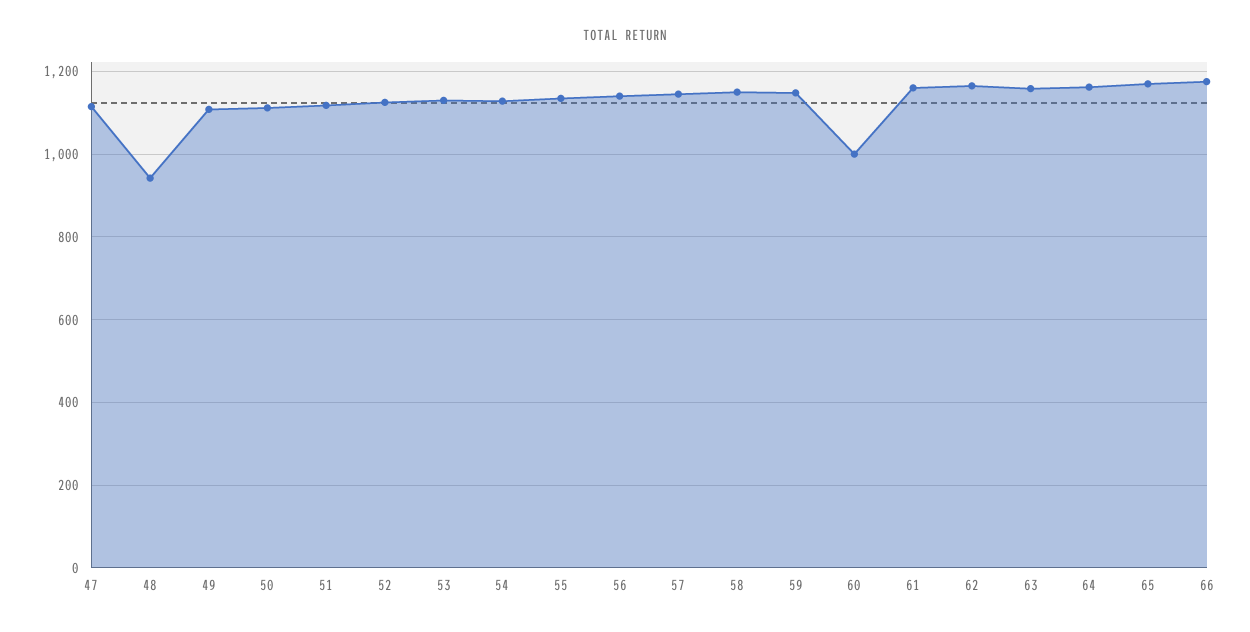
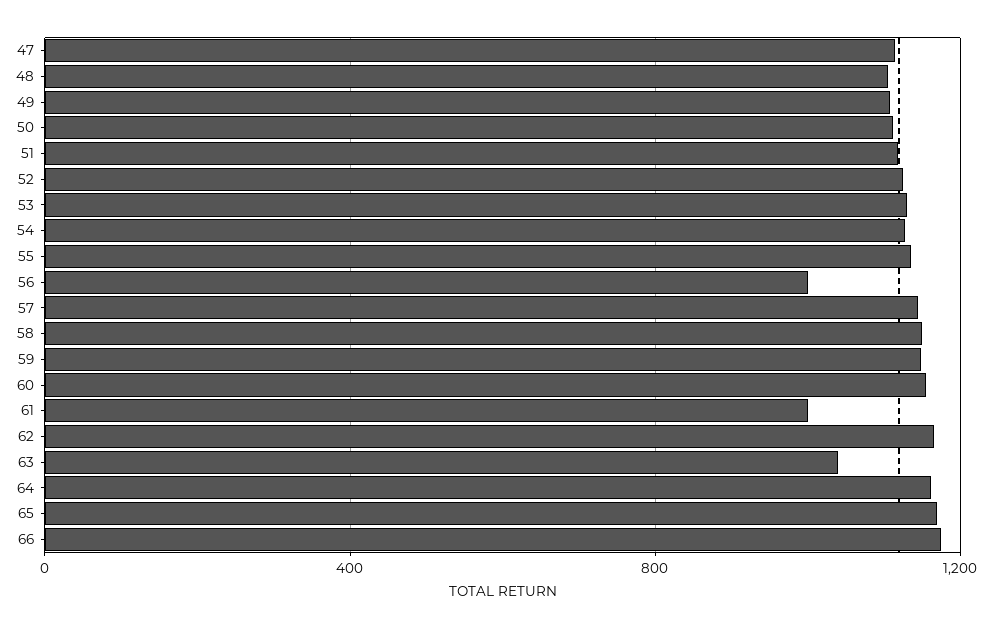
  {
    "47": 1120,
-   "48": 940,
+   "48": 1100,
    "49": 1100,
    "50": 1120,
    "51": 1120,
    "52": 1120,
    "53": 1140,
    "54": 1120,
    "55": 1140,
-   "56": 1140,
+   "56": 1000,
    "57": 1140,
    "58": 1160,
    "59": 1140,
-   "60": 1000,
+   "60": 1150,
-   "61": 1160,
+   "61": 1000,
    "62": 1160,
-   "63": 1160,
+   "63": 1050,
    "64": 1160,
    "65": 1180,
    "66": 1180
  }

